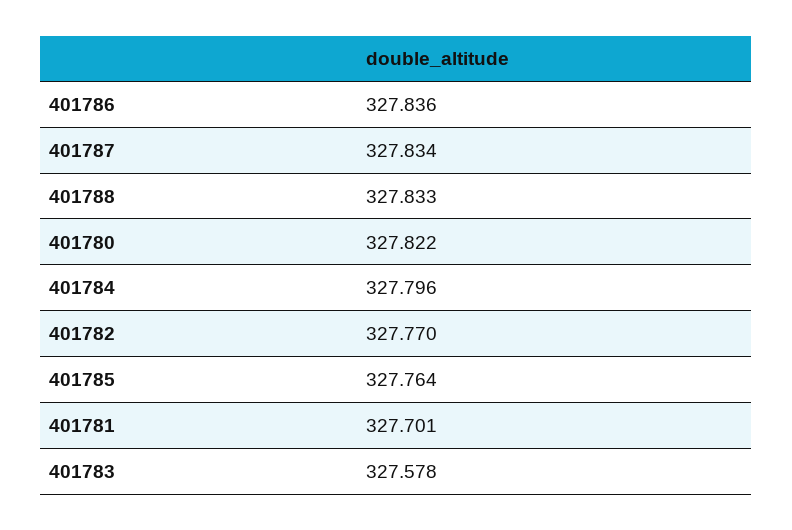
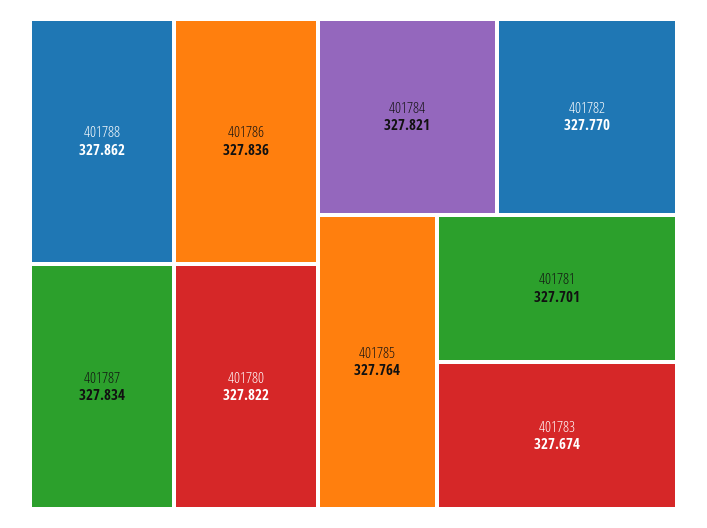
  {
    "401786": 327.836,
    "401787": 327.834,
-   "401788": 327.833,
+   "401788": 327.862,
    "401780": 327.822,
-   "401784": 327.796,
+   "401784": 327.821,
    "401782": 327.77,
    "401785": 327.764,
    "401781": 327.701,
-   "401783": 327.578
+   "401783": 327.674
  }

